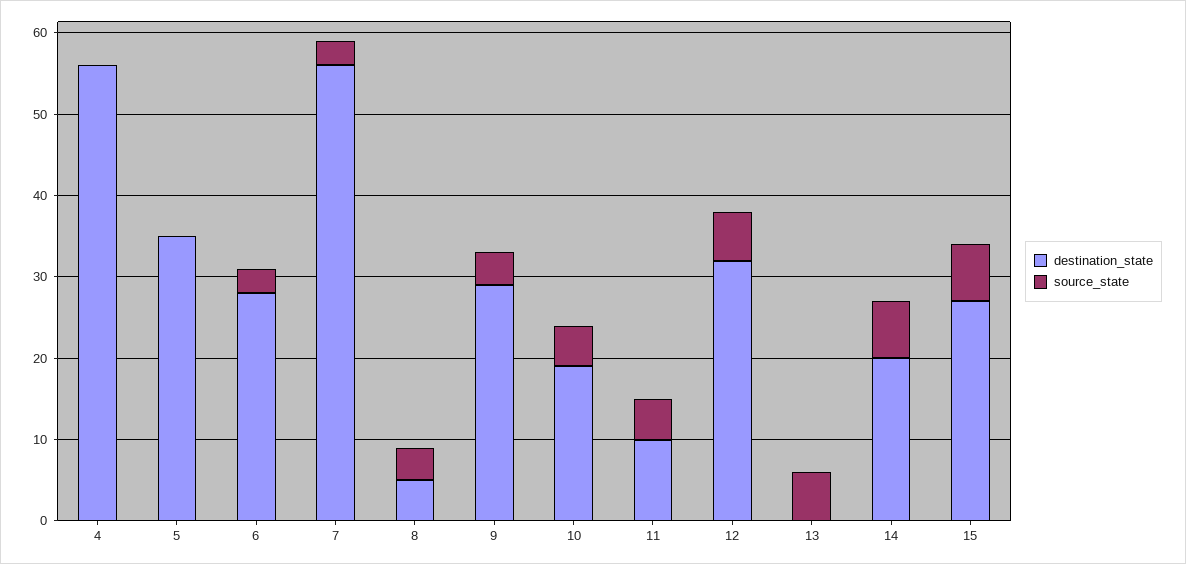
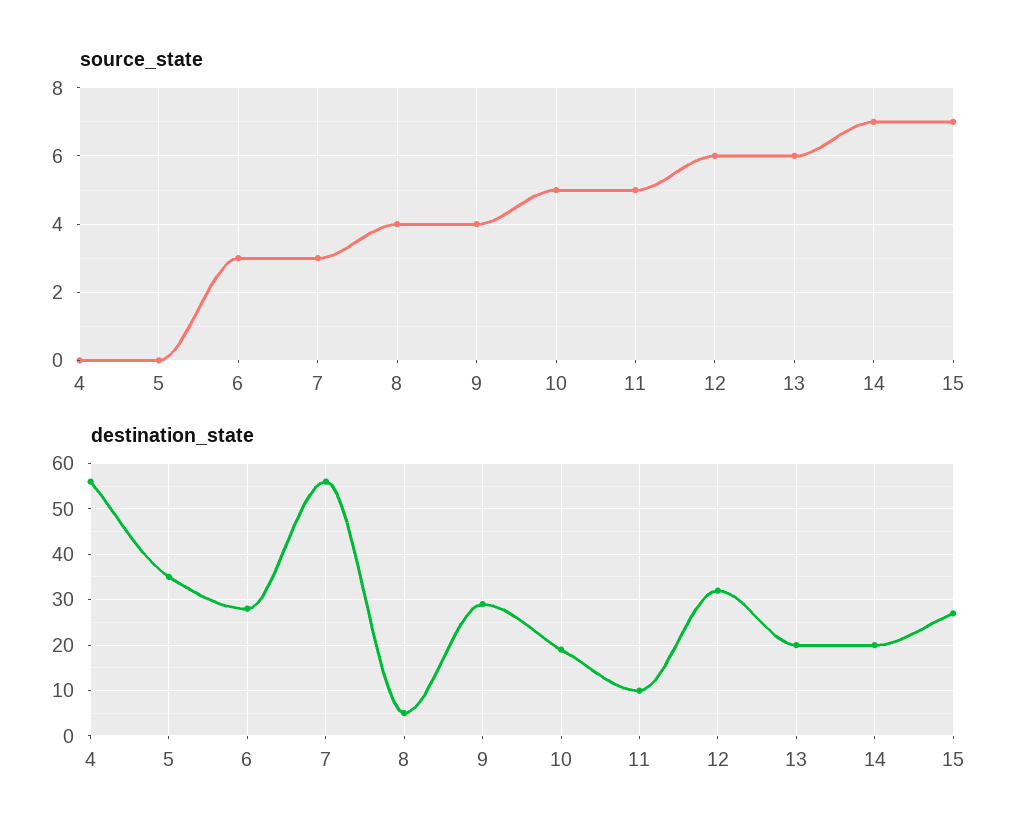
  {
    "destination_state": {
      "4": 56,
      "5": 35,
      "6": 28,
      "7": 56,
      "8": 5,
      "9": 29,
      "10": 19,
      "11": 10,
      "12": 32,
-     "13": 0,
+     "13": 20,
      "14": 20,
      "15": 27
    },
    "source_state": {
      "4": 0,
      "5": 0,
      "6": 3,
      "7": 3,
      "8": 4,
      "9": 4,
      "10": 5,
      "11": 5,
      "12": 6,
      "13": 6,
      "14": 7,
      "15": 7
    }
  }

